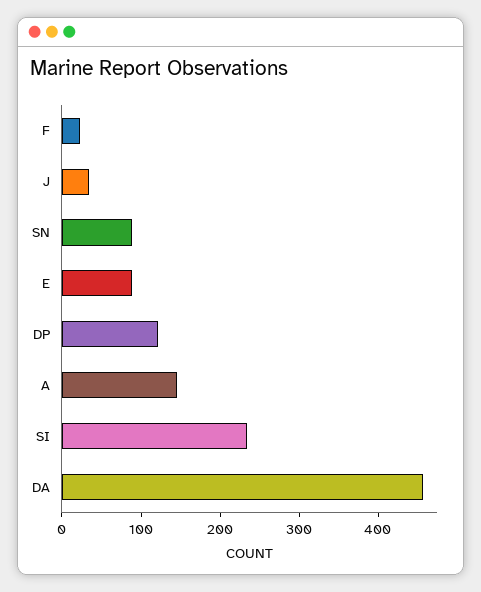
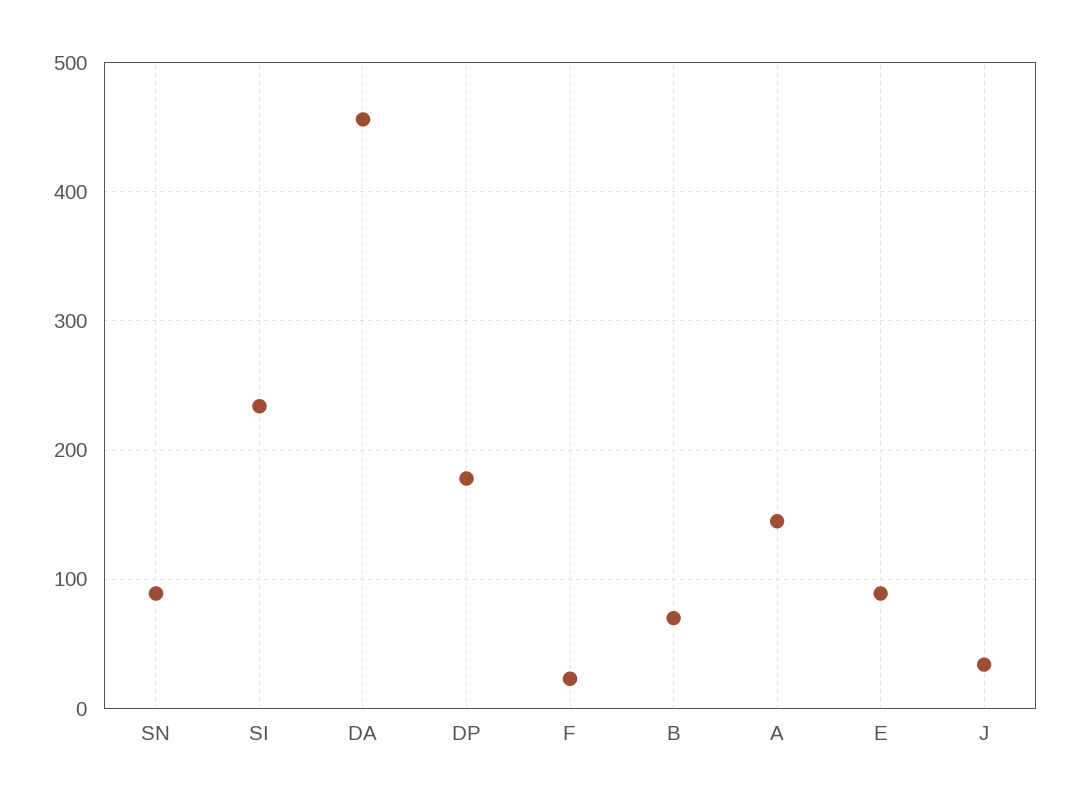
  {
    "F": 20,
    "J": 30,
    "SN": 90,
    "E": 90,
-   "DP": 120,
+   "DP": 180,
    "A": 150,
    "SI": 230,
-   "DA": 460
+   "DA": 460,
+   "B": 70
  }

